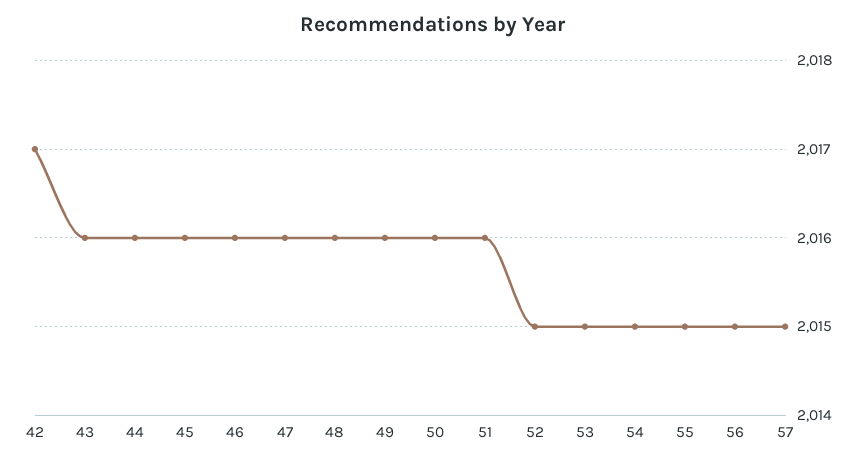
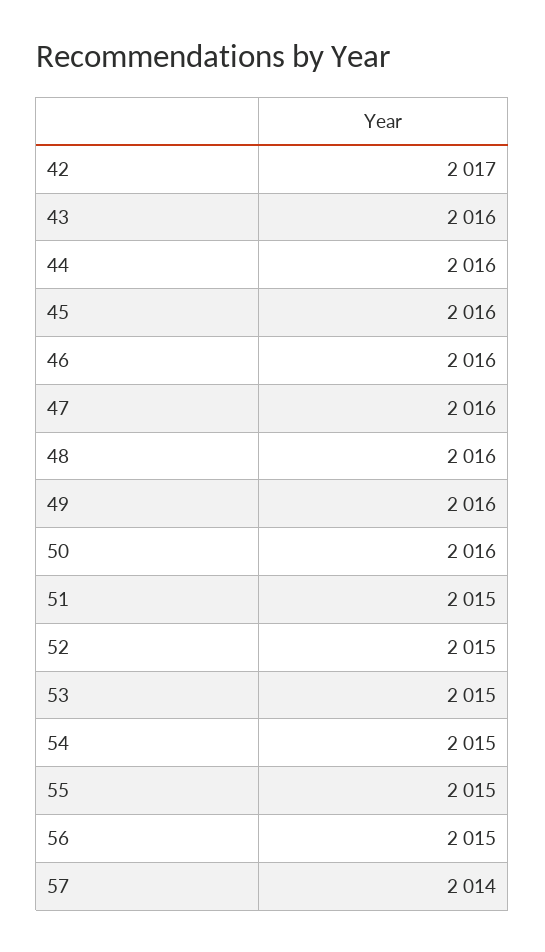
  {
    "42": 2017,
    "43": 2016,
    "44": 2016,
    "45": 2016,
    "46": 2016,
    "47": 2016,
    "48": 2016,
    "49": 2016,
    "50": 2016,
-   "51": 2016,
+   "51": 2015,
    "52": 2015,
    "53": 2015,
    "54": 2015,
    "55": 2015,
    "56": 2015,
-   "57": 2015
+   "57": 2014
  }

